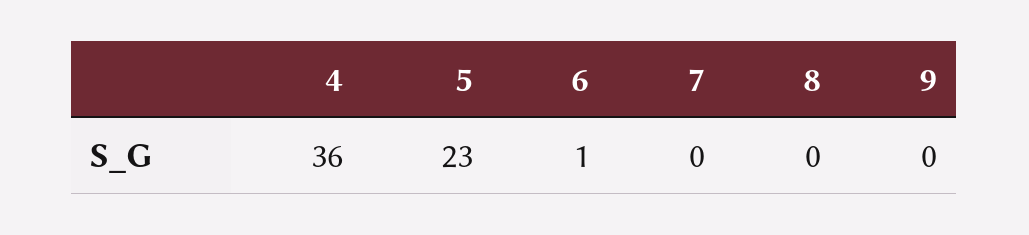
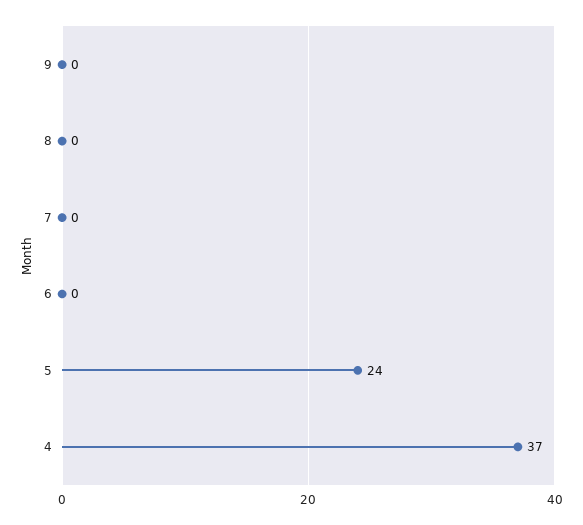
  {
-   "4": 36,
+   "4": 37,
-   "5": 23,
+   "5": 24,
-   "6": 1,
+   "6": 0,
    "7": 0,
    "8": 0,
    "9": 0
  }

